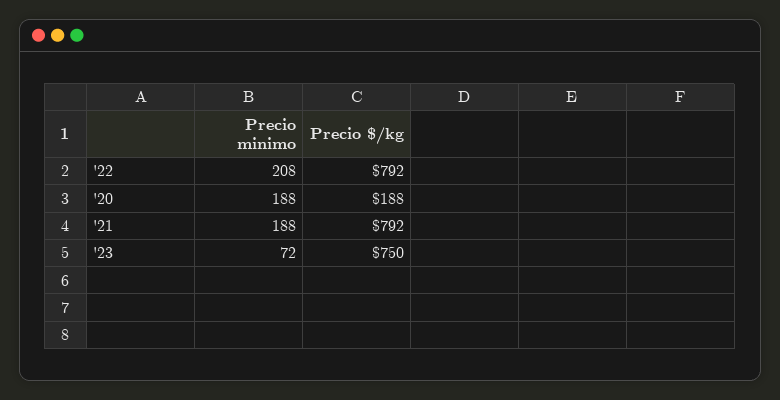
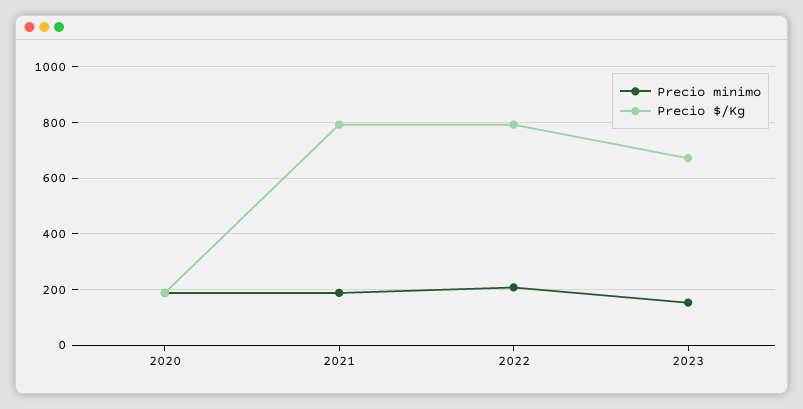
  {
    "Precio minimo": {
      "'22": 208,
      "'20": 188,
      "'21": 188,
-     "'23": 72
+     "'23": 150
    },
    "Precio $/kg": {
      "'22": 792,
      "'20": 188,
      "'21": 792,
-     "'23": 750
+     "'23": 675
    }
  }

